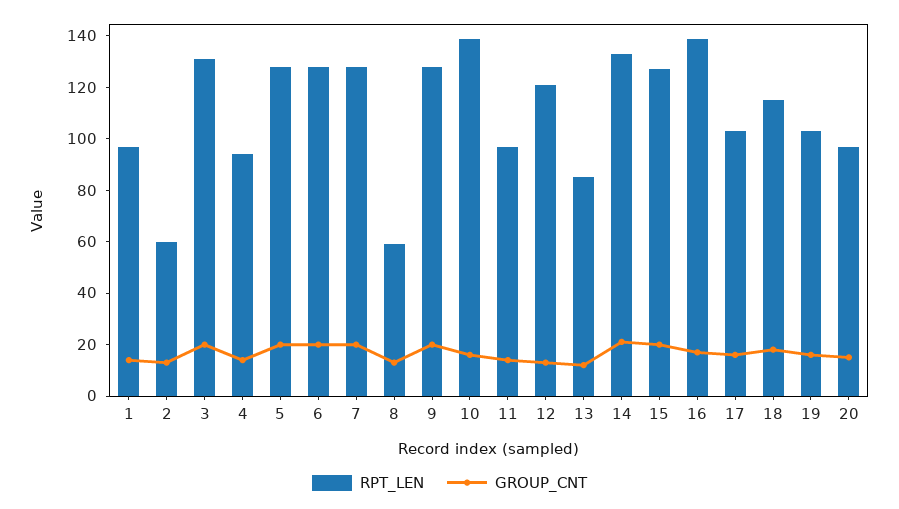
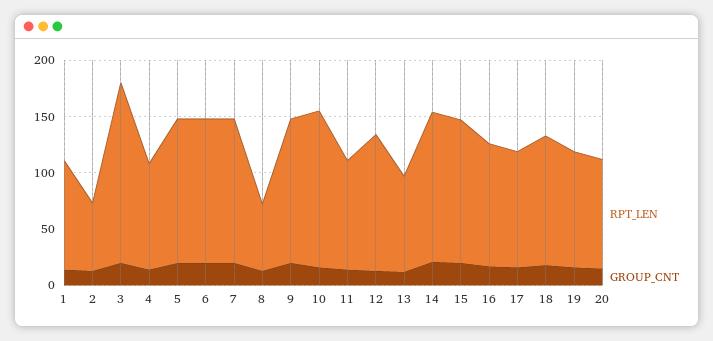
  {
    "RPT_LEN": {
      "1": 95,
      "2": 60,
-     "3": 130,
+     "3": 160,
      "4": 95,
      "5": 130,
      "6": 130,
      "7": 130,
      "8": 60,
      "9": 130,
      "10": 140,
      "11": 95,
      "12": 120,
      "13": 85,
      "14": 135,
      "15": 125,
-     "16": 140,
+     "16": 110,
      "17": 105,
      "18": 115,
      "19": 105,
      "20": 95
    },
    "GROUP_CNT": {
      "1": 15,
      "2": 15,
      "3": 20,
      "4": 15,
      "5": 20,
      "6": 20,
      "7": 20,
      "8": 15,
      "9": 20,
      "10": 15,
      "11": 15,
      "12": 15,
      "13": 10,
      "14": 20,
      "15": 20,
      "16": 15,
      "17": 15,
      "18": 20,
      "19": 15,
      "20": 15
    }
  }

